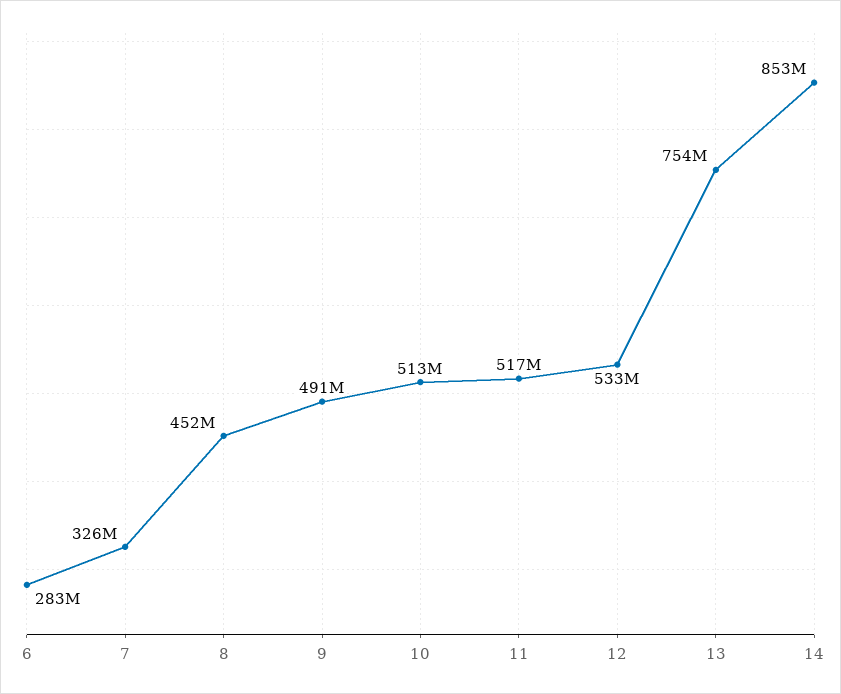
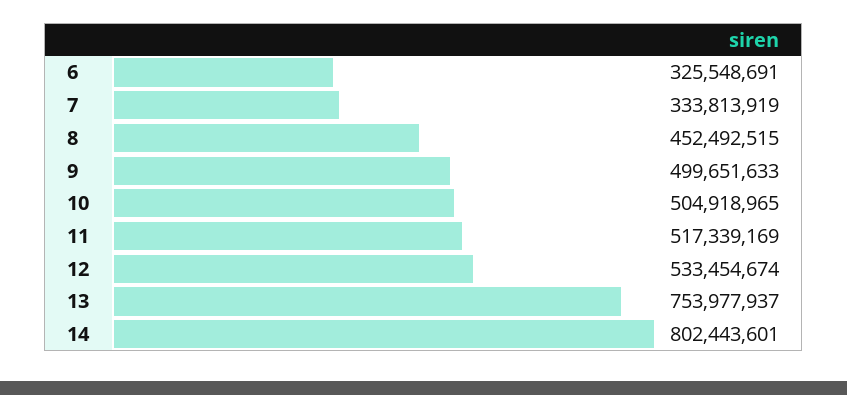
  {
-   "6": 283000000,
+   "6": 325548691,
-   "7": 326000000,
+   "7": 333813919,
    "8": 452492515,
-   "9": 491000000,
+   "9": 499651633,
-   "10": 513000000,
+   "10": 504918965,
    "11": 517339169,
    "12": 533454674,
    "13": 753977937,
-   "14": 853000000
+   "14": 802443601
  }

